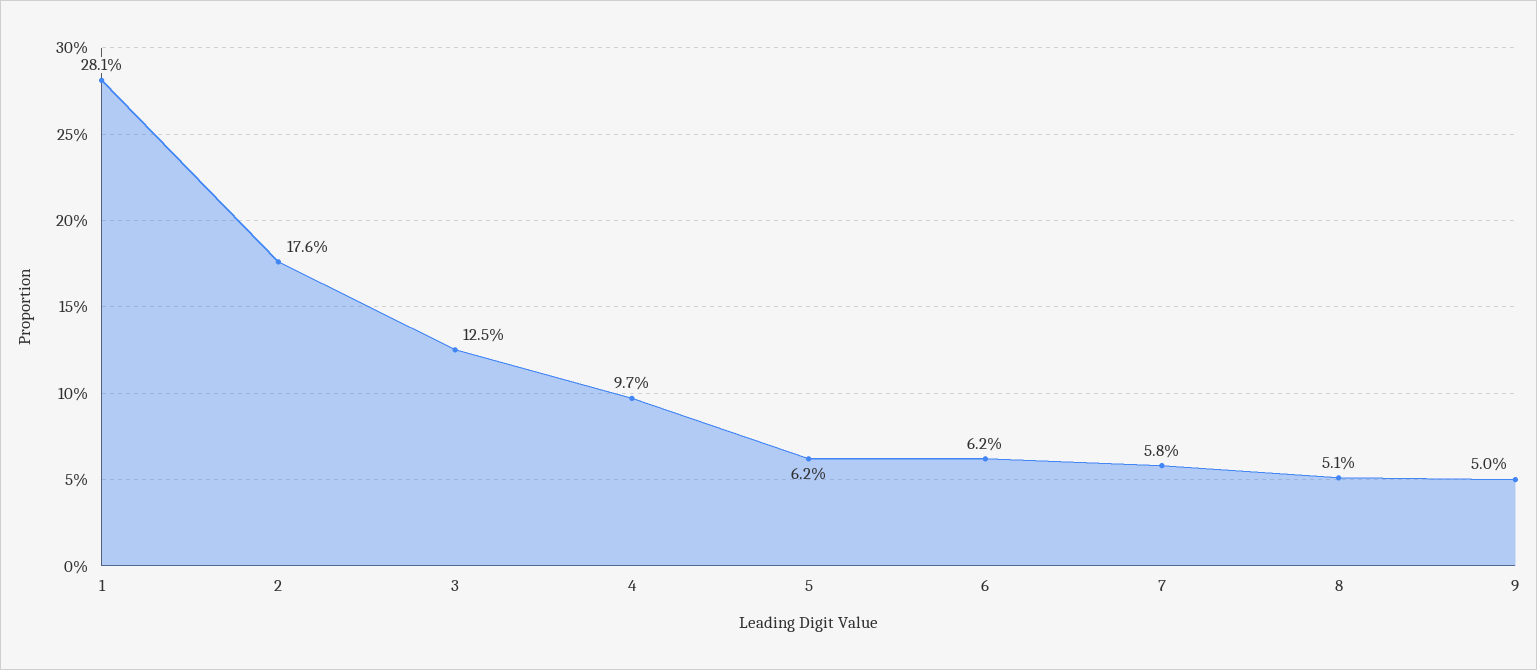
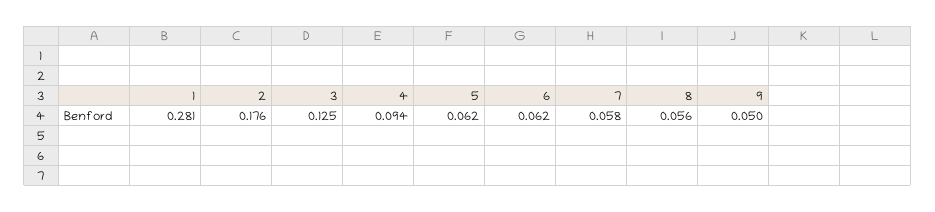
  {
    "1": 0.281,
    "2": 0.176,
    "3": 0.125,
-   "4": 0.097,
+   "4": 0.094,
    "5": 0.062,
    "6": 0.062,
    "7": 0.058,
-   "8": 0.051,
+   "8": 0.056,
    "9": 0.05
  }

